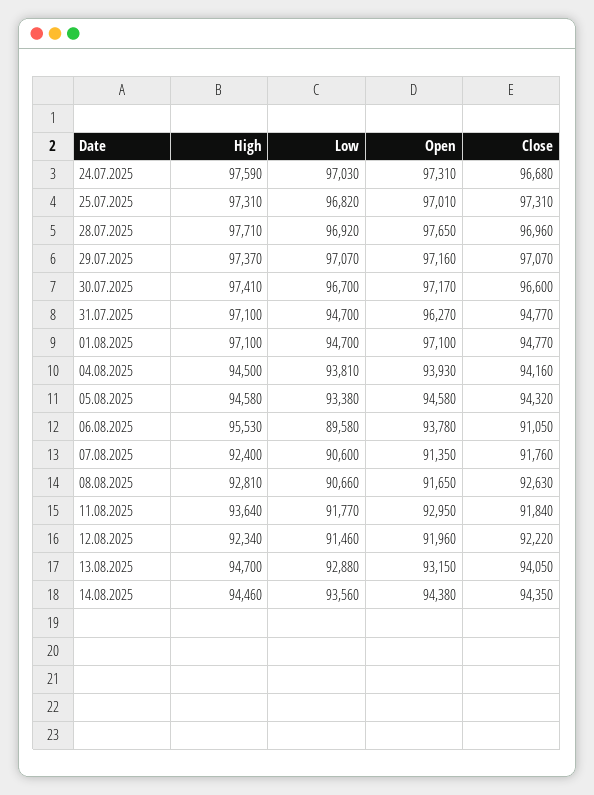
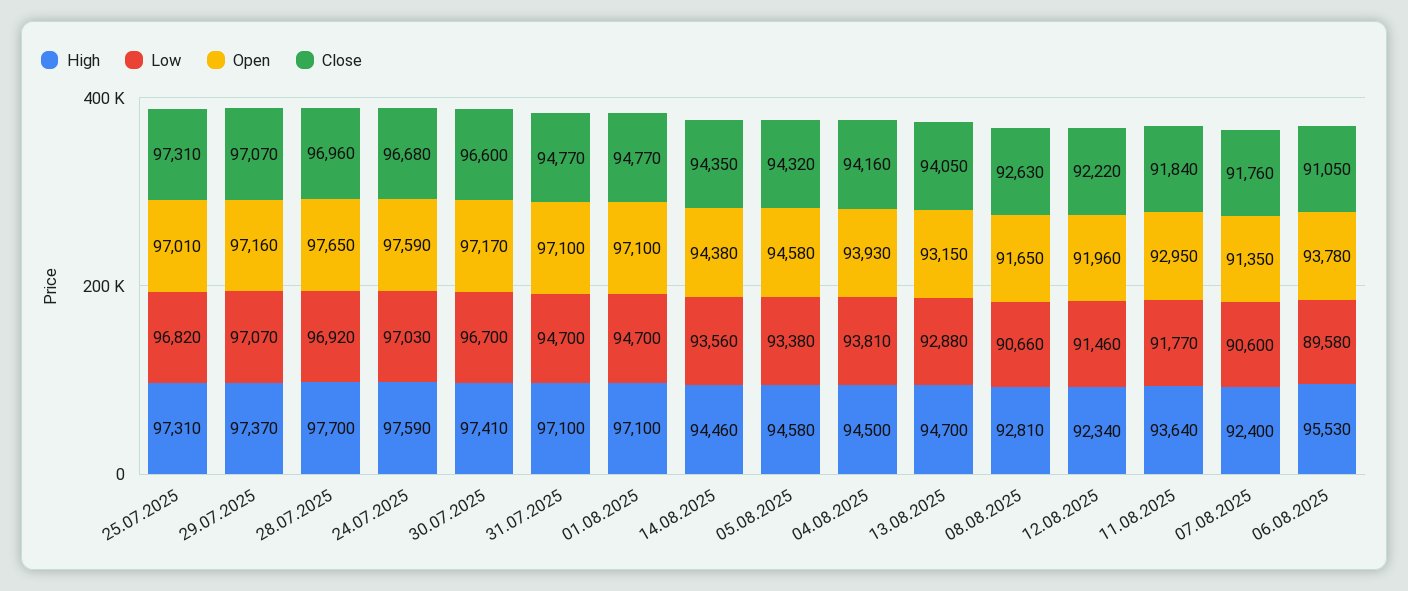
  {
    "High": {
      "24.07.2025": 97590,
      "25.07.2025": 97310,
-     "28.07.2025": 97710,
+     "28.07.2025": 97700,
      "29.07.2025": 97370,
      "30.07.2025": 97410,
      "31.07.2025": 97100,
      "01.08.2025": 97100,
      "04.08.2025": 94500,
      "05.08.2025": 94580,
      "06.08.2025": 95530,
      "07.08.2025": 92400,
      "08.08.2025": 92810,
      "11.08.2025": 93640,
      "12.08.2025": 92340,
      "13.08.2025": 94700,
      "14.08.2025": 94460
    },
    "Low": {
      "24.07.2025": 97030,
      "25.07.2025": 96820,
      "28.07.2025": 96920,
      "29.07.2025": 97070,
      "30.07.2025": 96700,
      "31.07.2025": 94700,
      "01.08.2025": 94700,
      "04.08.2025": 93810,
      "05.08.2025": 93380,
      "06.08.2025": 89580,
      "07.08.2025": 90600,
      "08.08.2025": 90660,
      "11.08.2025": 91770,
      "12.08.2025": 91460,
      "13.08.2025": 92880,
      "14.08.2025": 93560
    },
    "Open": {
-     "24.07.2025": 97310,
+     "24.07.2025": 97590,
      "25.07.2025": 97010,
      "28.07.2025": 97650,
      "29.07.2025": 97160,
      "30.07.2025": 97170,
-     "31.07.2025": 96270,
+     "31.07.2025": 97100,
      "01.08.2025": 97100,
      "04.08.2025": 93930,
      "05.08.2025": 94580,
      "06.08.2025": 93780,
      "07.08.2025": 91350,
      "08.08.2025": 91650,
      "11.08.2025": 92950,
      "12.08.2025": 91960,
      "13.08.2025": 93150,
      "14.08.2025": 94380
    },
    "Close": {
      "24.07.2025": 96680,
      "25.07.2025": 97310,
      "28.07.2025": 96960,
      "29.07.2025": 97070,
      "30.07.2025": 96600,
      "31.07.2025": 94770,
      "01.08.2025": 94770,
      "04.08.2025": 94160,
      "05.08.2025": 94320,
      "06.08.2025": 91050,
      "07.08.2025": 91760,
      "08.08.2025": 92630,
      "11.08.2025": 91840,
      "12.08.2025": 92220,
      "13.08.2025": 94050,
      "14.08.2025": 94350
    }
  }

